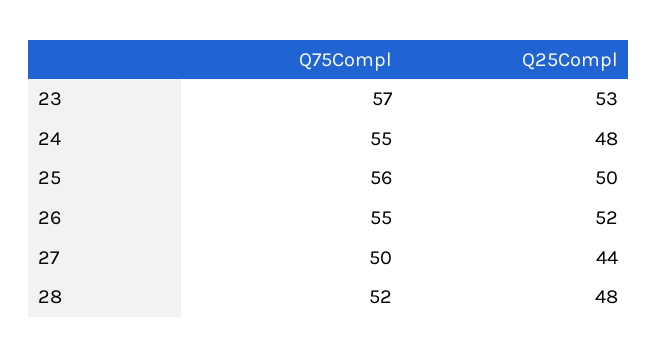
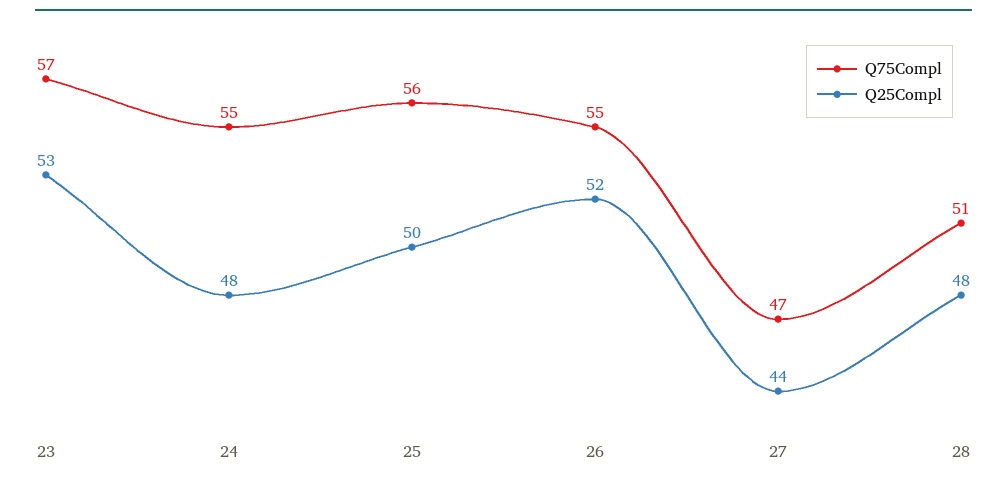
  {
    "Q75Compl": {
      "23": 57,
      "24": 55,
      "25": 56,
      "26": 55,
-     "27": 50,
+     "27": 47,
-     "28": 52
+     "28": 51
    },
    "Q25Compl": {
      "23": 53,
      "24": 48,
      "25": 50,
      "26": 52,
      "27": 44,
      "28": 48
    }
  }

